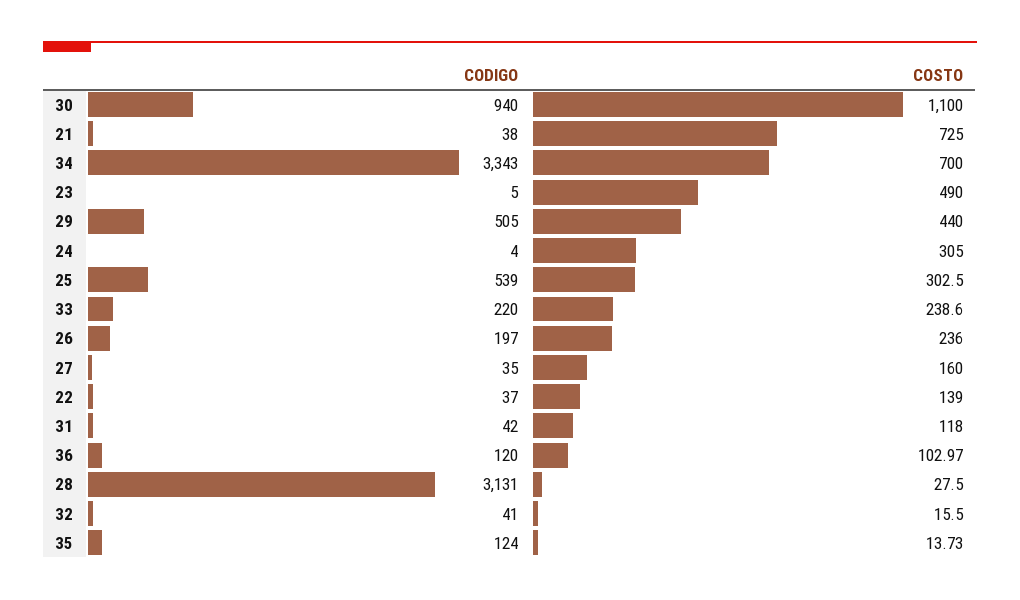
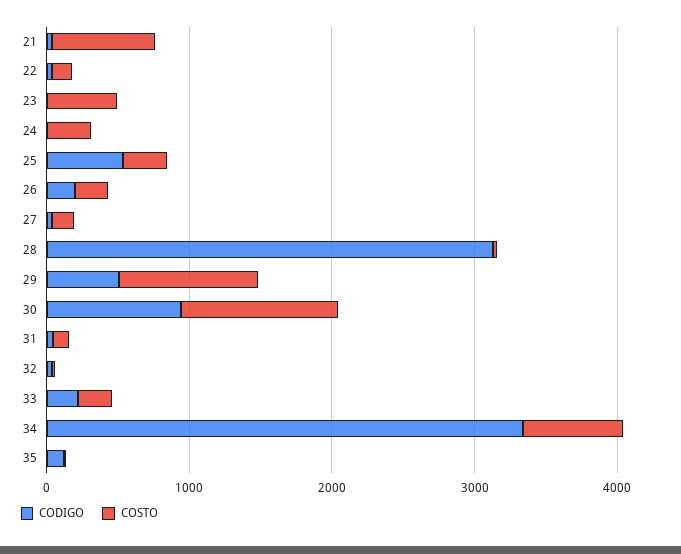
  {
    "CODIGO": {
      "30": 940,
      "21": 38,
      "34": 3343,
      "23": 5,
      "29": 505,
      "24": 4,
      "25": 539,
      "33": 220,
      "26": 197,
      "27": 35,
      "22": 37,
      "31": 42,
-     "36": 120,
      "28": 3131,
      "32": 41,
      "35": 124
    },
    "COSTO": {
      "30": 1100,
      "21": 725,
      "34": 700,
      "23": 490,
-     "29": 440,
+     "29": 1000,
      "24": 305,
      "25": 302.5,
      "33": 238.6,
      "26": 236,
      "27": 160,
      "22": 139,
      "31": 118,
-     "36": 102.97,
      "28": 27.5,
      "32": 15.5,
      "35": 13.73
    }
  }

